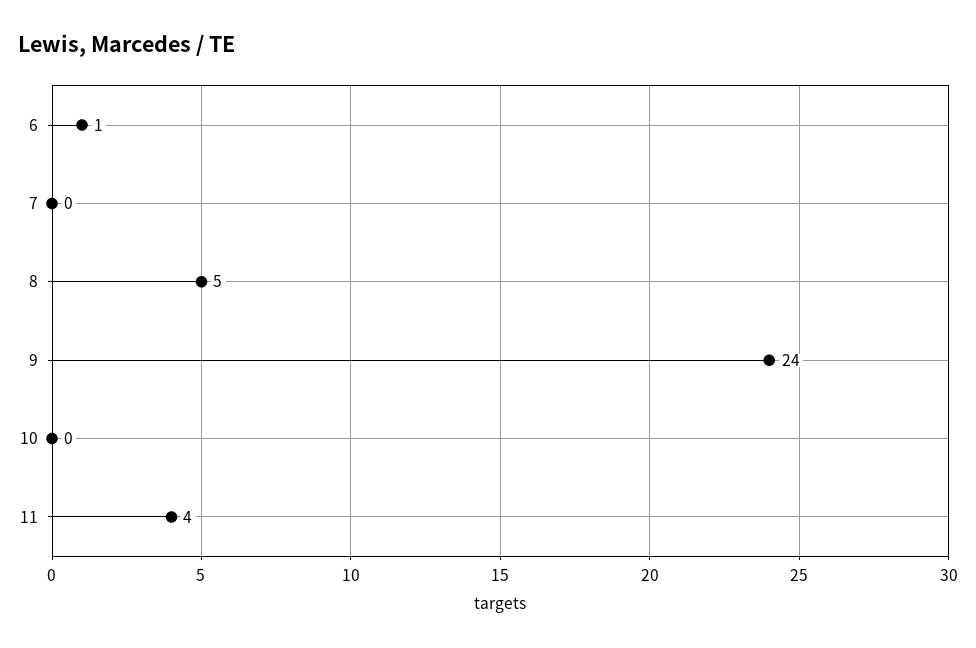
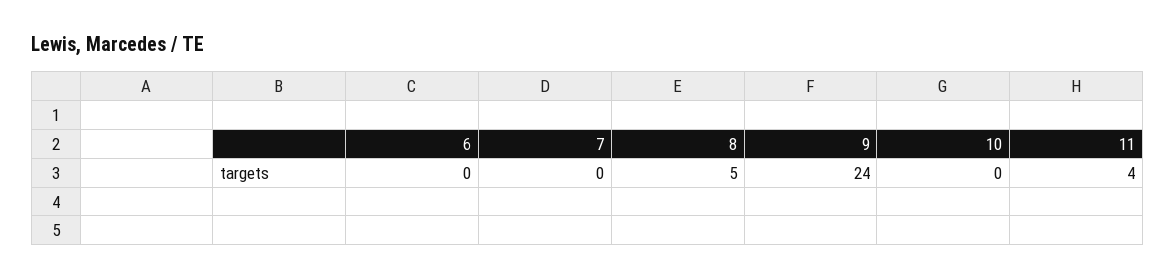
  {
-   "6": 1,
+   "6": 0,
    "7": 0,
    "8": 5,
    "9": 24,
    "10": 0,
    "11": 4
  }

